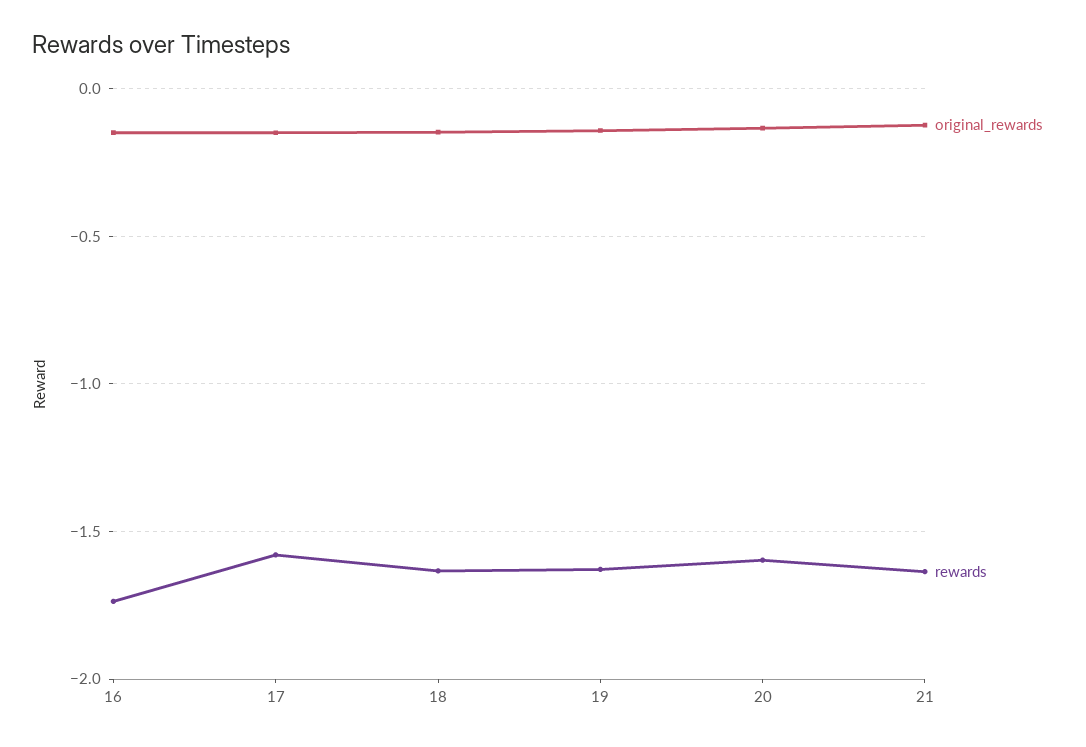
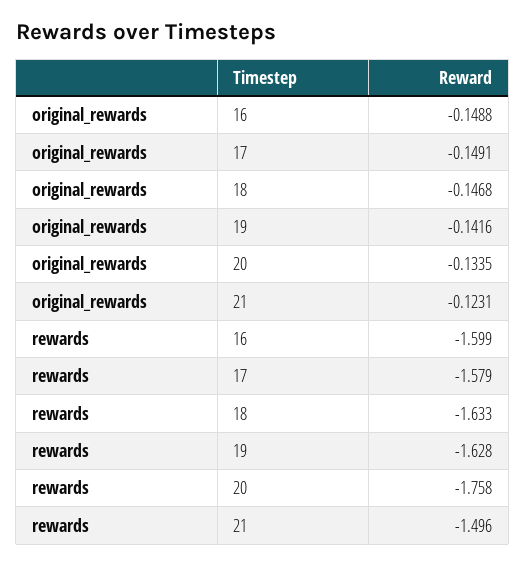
  {
    "original_rewards": {
      "16": -0.1488,
      "17": -0.1491,
      "18": -0.1468,
      "19": -0.1416,
      "20": -0.1335,
      "21": -0.1231
    },
    "rewards": {
-     "16": -1.75,
+     "16": -1.599,
      "17": -1.579,
      "18": -1.633,
      "19": -1.628,
-     "20": -1.6,
+     "20": -1.758,
-     "21": -1.65
+     "21": -1.496
    }
  }

